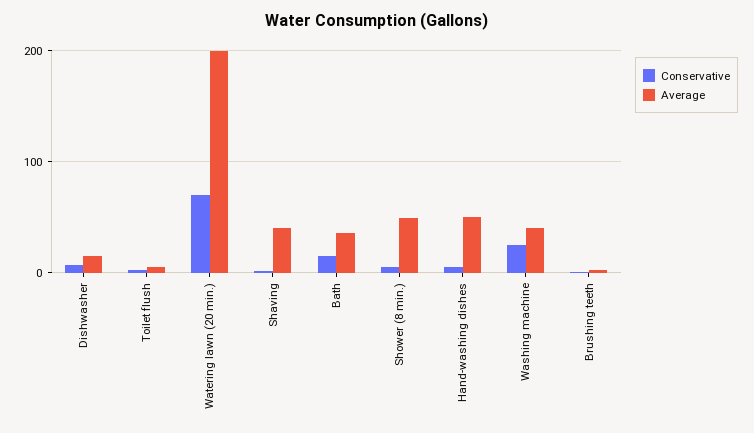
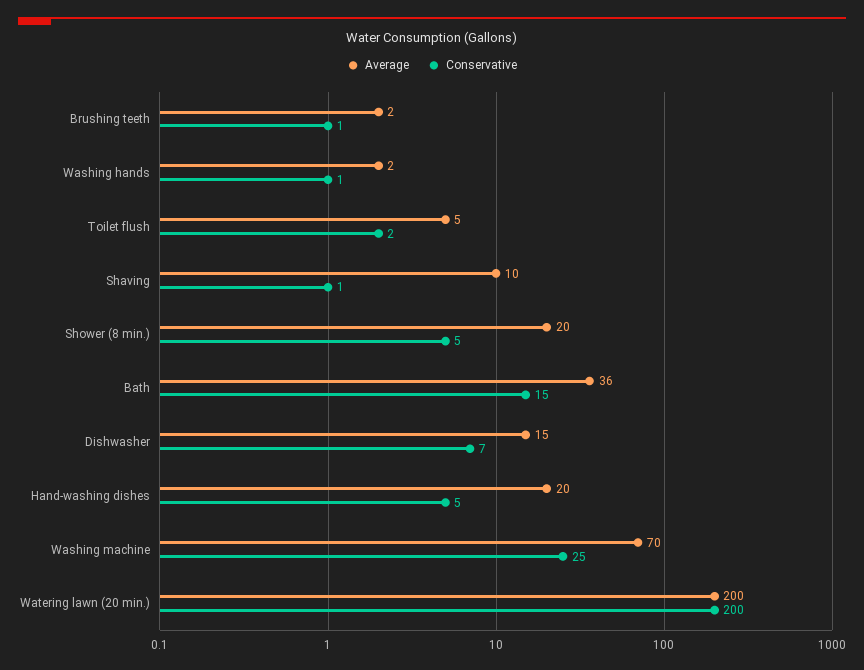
  {
    "Conservative": {
      "Dishwasher": 7,
      "Toilet flush": 2,
-     "Watering lawn (20 min.)": 70,
+     "Watering lawn (20 min.)": 200,
      "Shaving": 1,
      "Bath": 15,
      "Shower (8 min.)": 5,
      "Hand-washing dishes": 5,
      "Washing machine": 25,
-     "Brushing teeth": 1
+     "Brushing teeth": 1,
+     "Washing hands": 1
    },
    "Average": {
      "Dishwasher": 15,
      "Toilet flush": 5,
      "Watering lawn (20 min.)": 200,
-     "Shaving": 40,
+     "Shaving": 10,
      "Bath": 36,
-     "Shower (8 min.)": 50,
+     "Shower (8 min.)": 20,
-     "Hand-washing dishes": 50,
+     "Hand-washing dishes": 20,
-     "Washing machine": 40,
+     "Washing machine": 70,
-     "Brushing teeth": 2
+     "Brushing teeth": 2,
+     "Washing hands": 2
    }
  }

